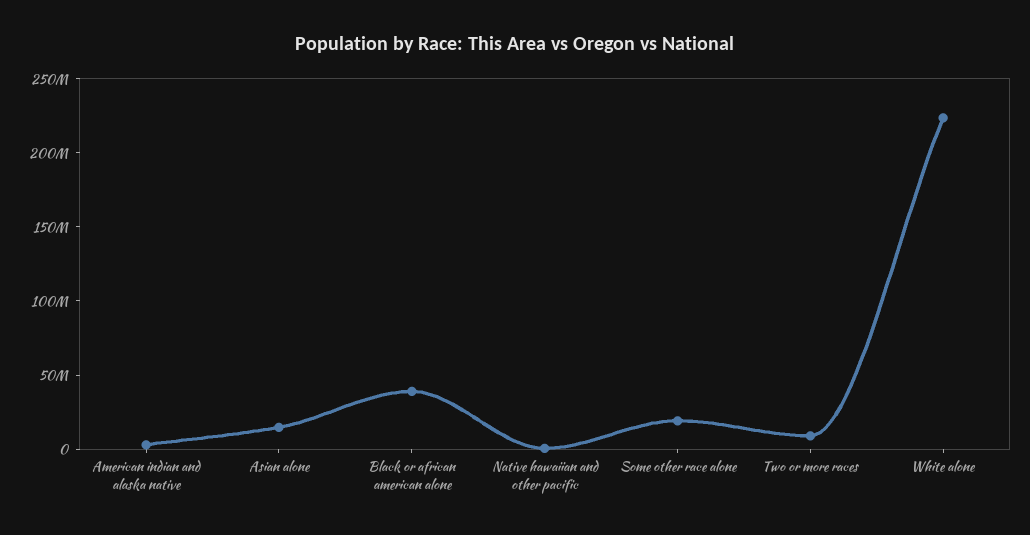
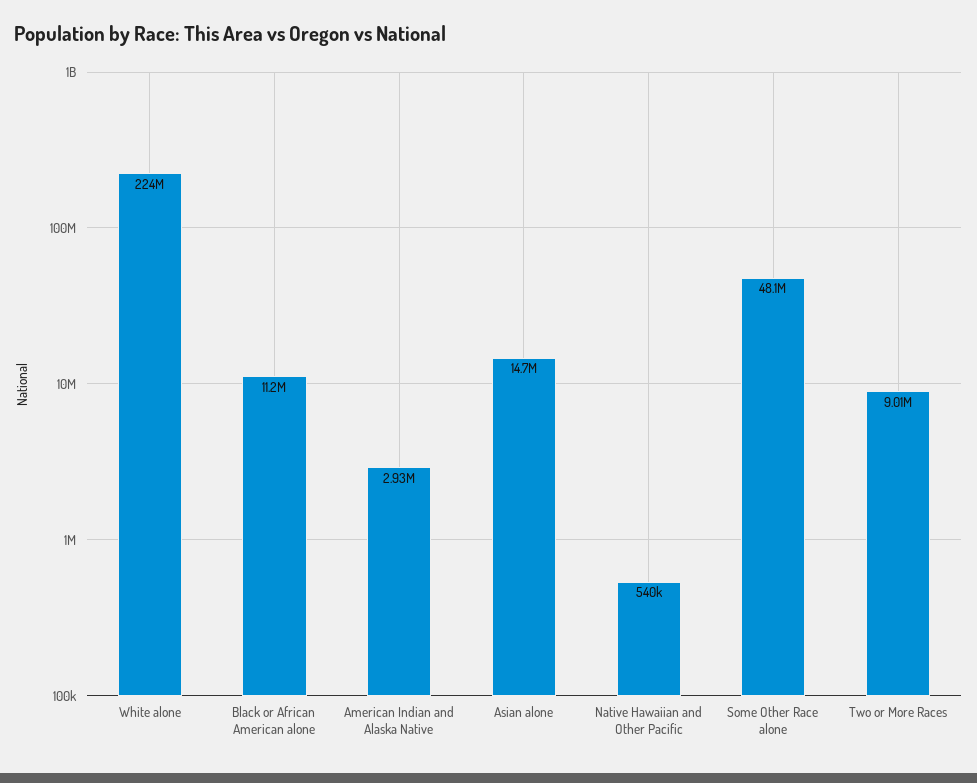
  {
    "American indian and alaska native": 2930000,
    "Asian alone": 14700000,
-   "Black or african american alone": 40000000,
+   "Black or african american alone": 11200000,
    "Native hawaiian and other pacific": 540000,
-   "Some other race alone": 20000000,
+   "Some other race alone": 48100000,
    "Two or more races": 9010000,
    "White alone": 224000000
  }

